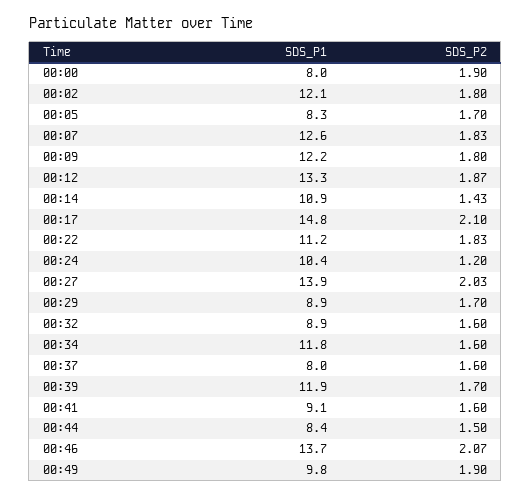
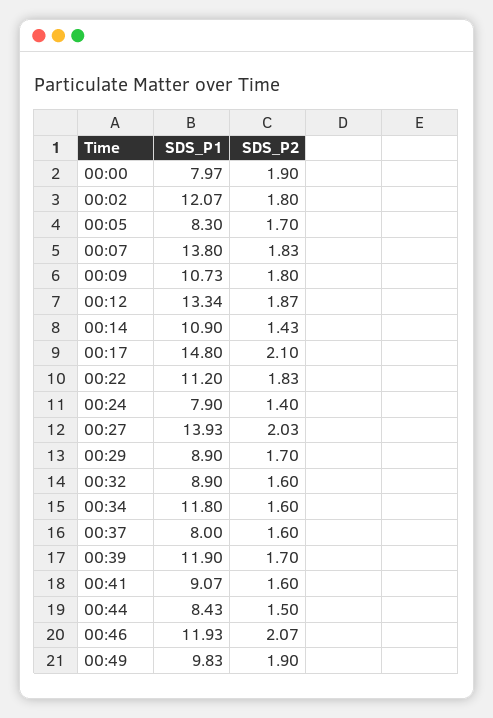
  {
    "SDS_P1": {
      "00:00": 7.97,
      "00:02": 12.07,
      "00:05": 8.3,
-     "00:07": 12.6,
+     "00:07": 13.8,
-     "00:09": 12.2,
+     "00:09": 10.73,
      "00:12": 13.34,
      "00:14": 10.9,
      "00:17": 14.8,
      "00:22": 11.2,
-     "00:24": 10.4,
+     "00:24": 7.9,
      "00:27": 13.93,
      "00:29": 8.9,
      "00:32": 8.9,
      "00:34": 11.8,
      "00:37": 8,
      "00:39": 11.9,
      "00:41": 9.07,
      "00:44": 8.43,
-     "00:46": 13.7,
+     "00:46": 11.93,
      "00:49": 9.83
    },
    "SDS_P2": {
      "00:00": 1.9,
      "00:02": 1.8,
      "00:05": 1.7,
      "00:07": 1.83,
      "00:09": 1.8,
      "00:12": 1.87,
      "00:14": 1.43,
      "00:17": 2.1,
      "00:22": 1.83,
-     "00:24": 1.2,
+     "00:24": 1.4,
      "00:27": 2.03,
      "00:29": 1.7,
      "00:32": 1.6,
      "00:34": 1.6,
      "00:37": 1.6,
      "00:39": 1.7,
      "00:41": 1.6,
      "00:44": 1.5,
      "00:46": 2.07,
      "00:49": 1.9
    }
  }

